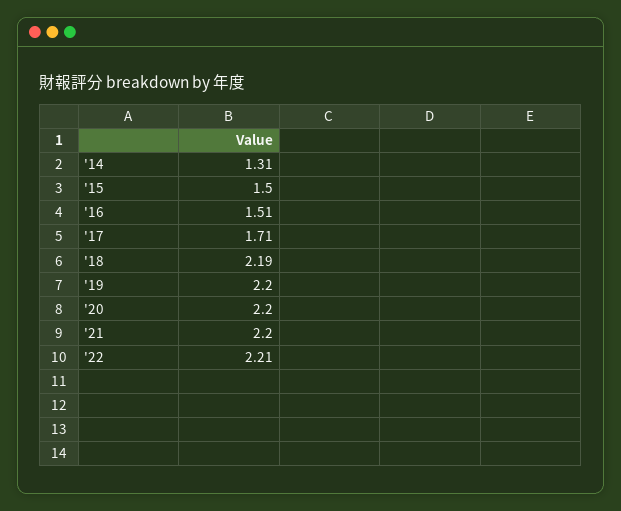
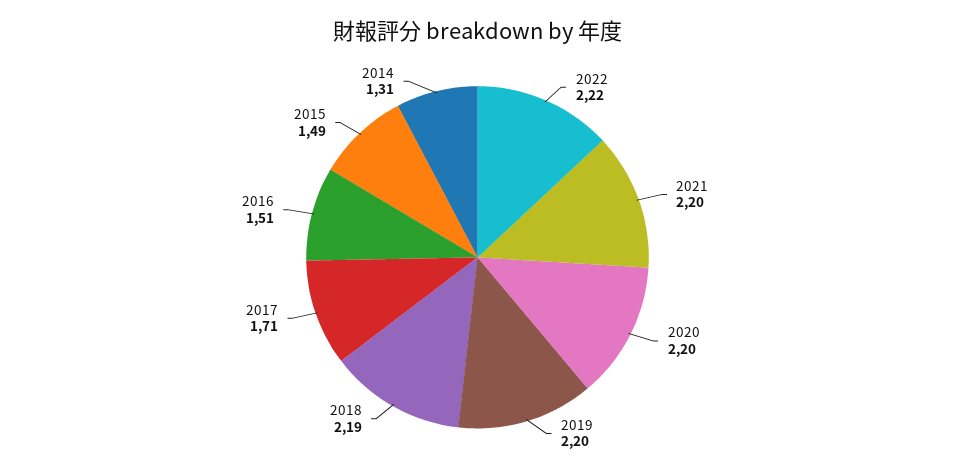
  {
    "'14": 1.31,
-   "'15": 1.5,
+   "'15": 1.49,
    "'16": 1.51,
    "'17": 1.71,
    "'18": 2.19,
    "'19": 2.2,
    "'20": 2.2,
    "'21": 2.2,
-   "'22": 2.21
+   "'22": 2.22
  }

